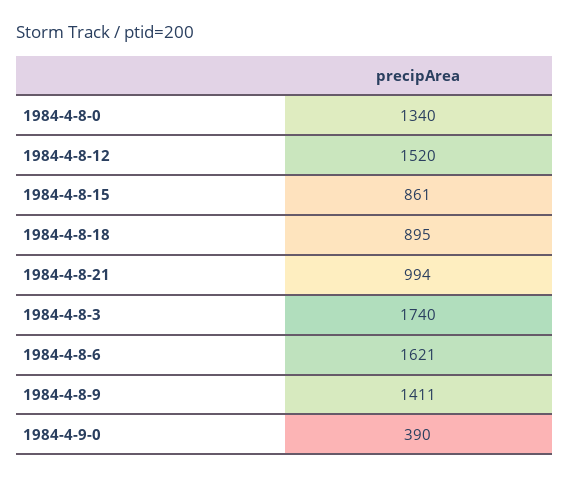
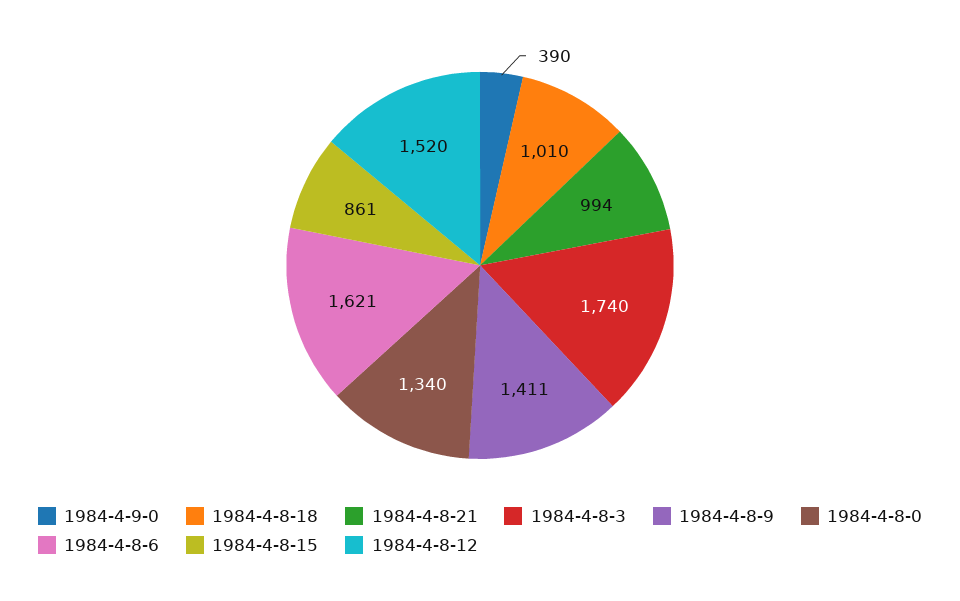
  {
    "1984-4-8-0": 1340,
    "1984-4-8-12": 1520,
    "1984-4-8-15": 861,
-   "1984-4-8-18": 895,
+   "1984-4-8-18": 1010,
    "1984-4-8-21": 994,
    "1984-4-8-3": 1740,
    "1984-4-8-6": 1621,
    "1984-4-8-9": 1411,
    "1984-4-9-0": 390
  }

